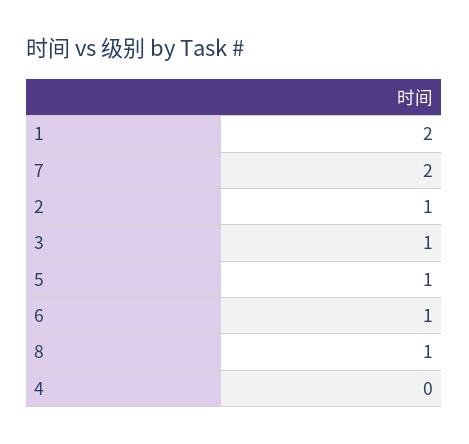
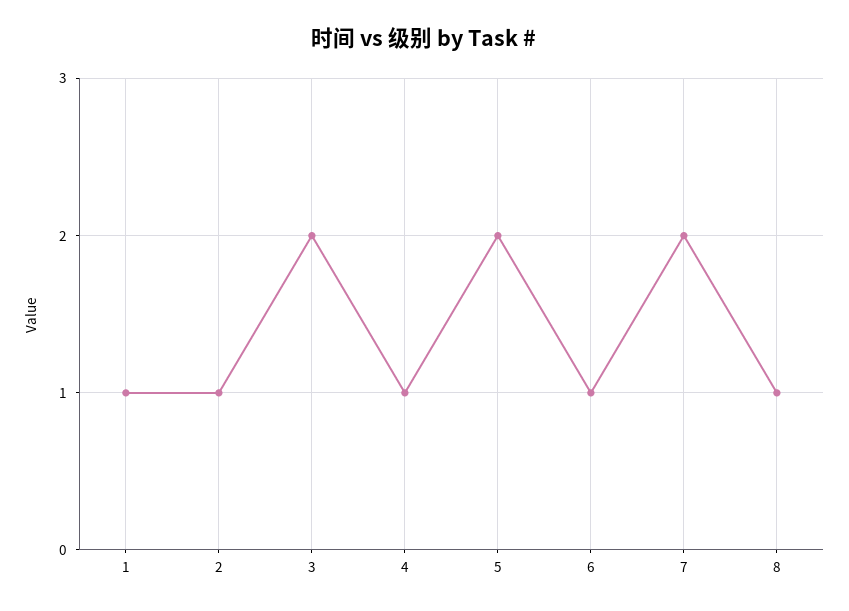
  {
-   "1": 2,
+   "1": 1,
    "7": 2,
    "2": 1,
-   "3": 1,
+   "3": 2,
-   "5": 1,
+   "5": 2,
    "6": 1,
    "8": 1,
-   "4": 0
+   "4": 1
  }

